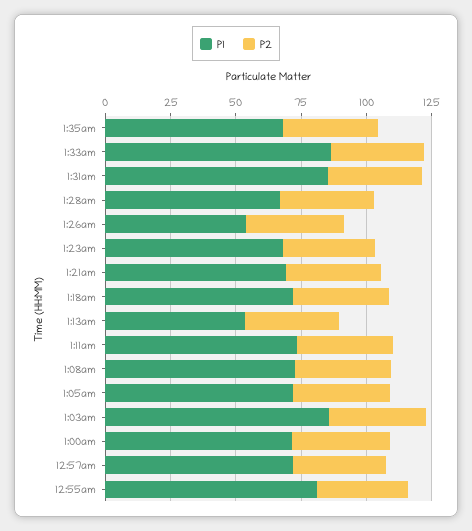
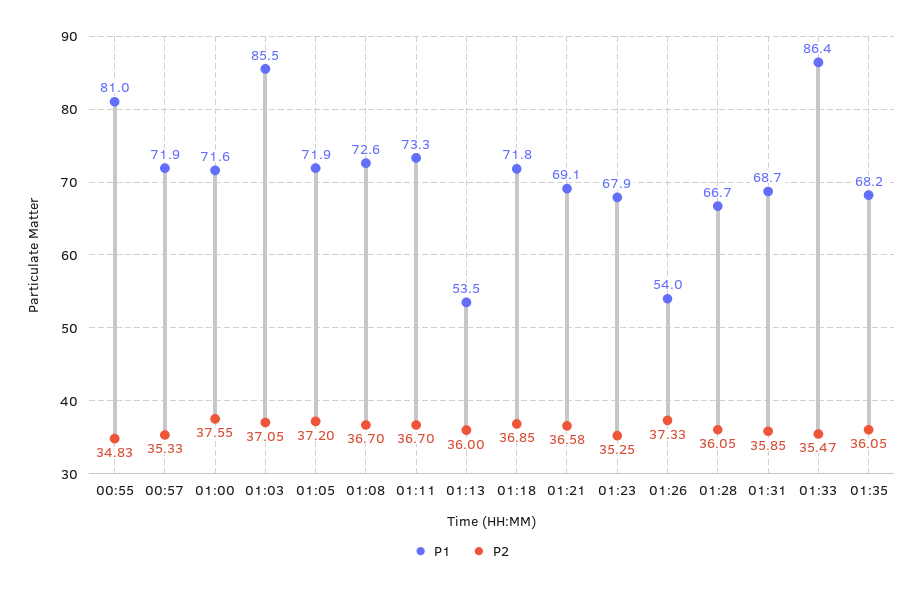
  {
    "P1": {
      "1:35am": 68.2,
      "1:33am": 86.4,
-     "1:31am": 85,
+     "1:31am": 68.7,
      "1:28am": 66.7,
      "1:26am": 54,
      "1:23am": 67.9,
      "1:21am": 69.1,
      "1:18am": 71.8,
      "1:13am": 53.5,
      "1:11am": 73.3,
      "1:08am": 72.6,
      "1:05am": 71.9,
      "1:03am": 85.5,
      "1:00am": 71.6,
      "12:57am": 71.9,
      "12:55am": 81
    },
    "P2": {
      "1:35am": 36.05,
      "1:33am": 35.47,
      "1:31am": 35.85,
      "1:28am": 36.05,
      "1:26am": 37.33,
      "1:23am": 35.25,
      "1:21am": 36.58,
      "1:18am": 36.85,
      "1:13am": 36,
      "1:11am": 36.7,
      "1:08am": 36.7,
      "1:05am": 37.2,
      "1:03am": 37.05,
      "1:00am": 37.55,
      "12:57am": 35.33,
      "12:55am": 34.83
    }
  }

